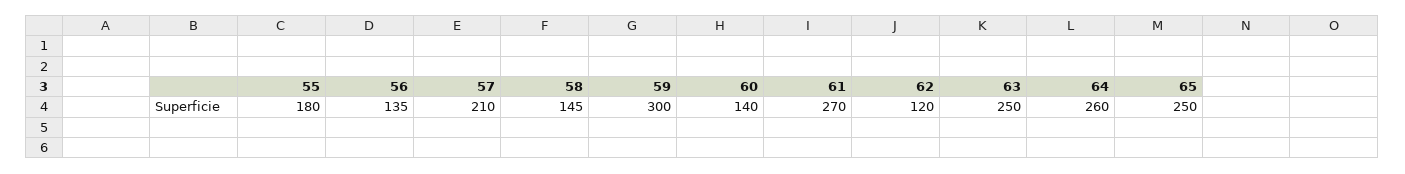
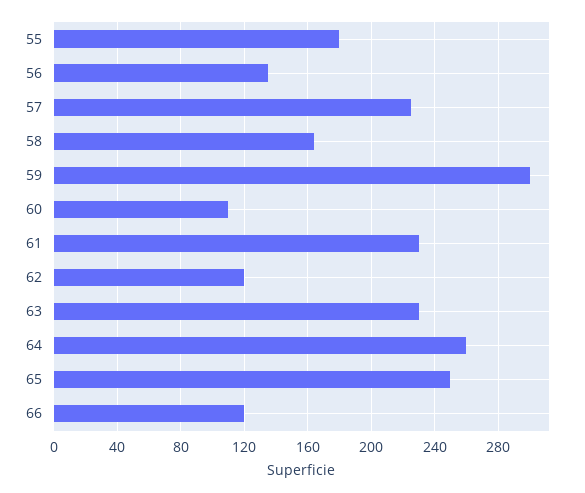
  {
    "55": 180,
    "56": 135,
-   "57": 210,
+   "57": 225,
-   "58": 145,
+   "58": 165,
    "59": 300,
-   "60": 140,
+   "60": 110,
-   "61": 270,
+   "61": 230,
    "62": 120,
-   "63": 250,
+   "63": 230,
    "64": 260,
-   "65": 250
+   "65": 250,
+   "66": 120
  }

